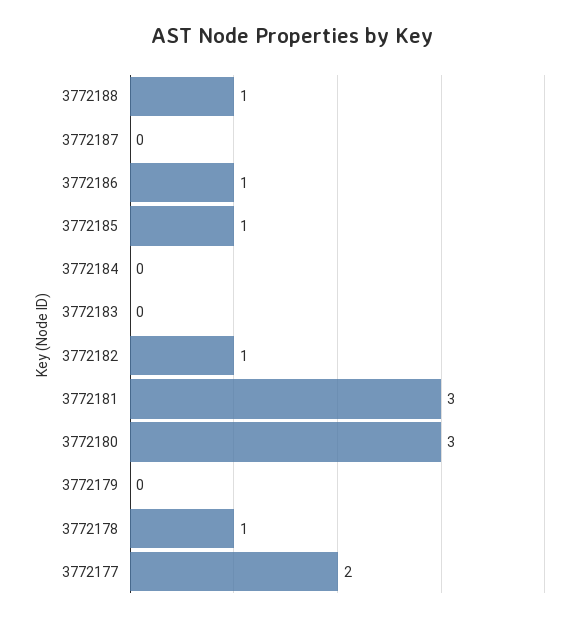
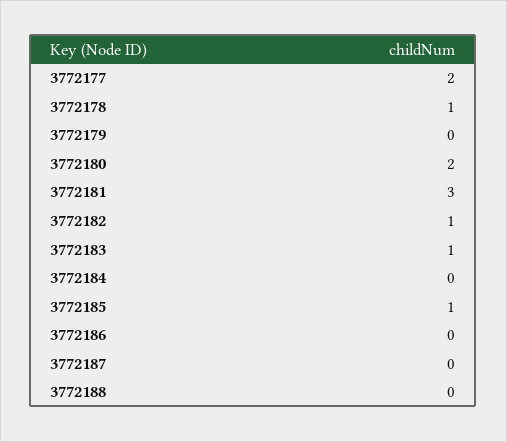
  {
-   "3772188": 1,
+   "3772188": 0,
    "3772187": 0,
-   "3772186": 1,
+   "3772186": 0,
    "3772185": 1,
    "3772184": 0,
-   "3772183": 0,
+   "3772183": 1,
    "3772182": 1,
    "3772181": 3,
-   "3772180": 3,
+   "3772180": 2,
    "3772179": 0,
    "3772178": 1,
    "3772177": 2
  }

